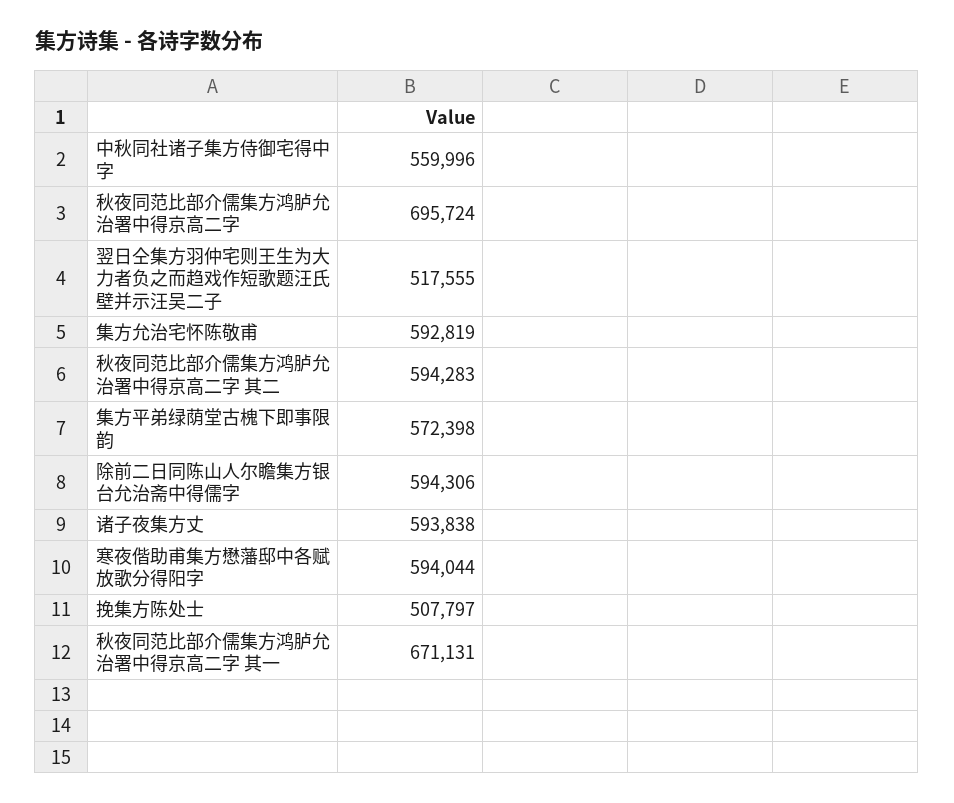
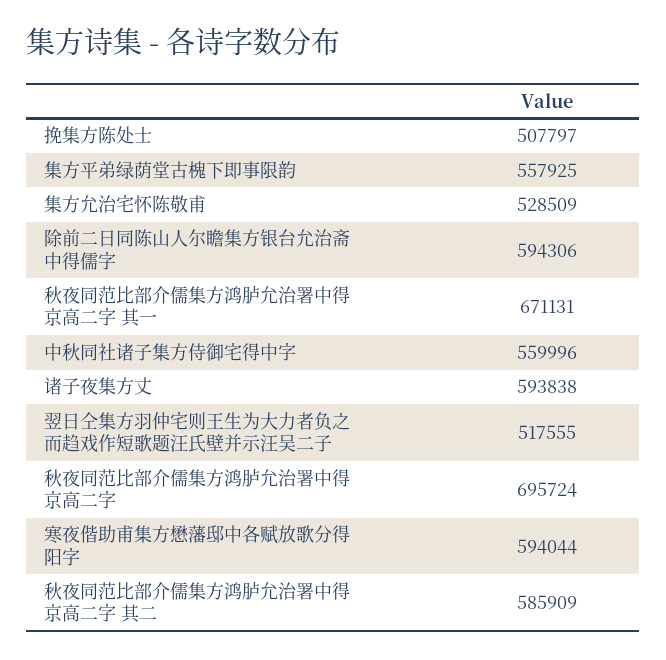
  {
    "中秋同社诸子集方侍御宅得中字": 559996,
    "秋夜同范比部介儒集方鸿胪允治署中得京高二字": 695724,
    "翌日仝集方羽仲宅则王生为大力者负之而趋戏作短歌题汪氏壁并示汪吴二子": 517555,
-   "集方允治宅怀陈敬甫": 592819,
+   "集方允治宅怀陈敬甫": 528509,
-   "秋夜同范比部介儒集方鸿胪允治署中得京高二字 其二": 594283,
+   "秋夜同范比部介儒集方鸿胪允治署中得京高二字 其二": 585909,
-   "集方平弟绿荫堂古槐下即事限韵": 572398,
+   "集方平弟绿荫堂古槐下即事限韵": 557925,
    "除前二日同陈山人尔瞻集方银台允治斋中得儒字": 594306,
    "诸子夜集方丈": 593838,
    "寒夜偕助甫集方懋藩邸中各赋放歌分得阳字": 594044,
    "挽集方陈处士": 507797,
    "秋夜同范比部介儒集方鸿胪允治署中得京高二字 其一": 671131
  }

